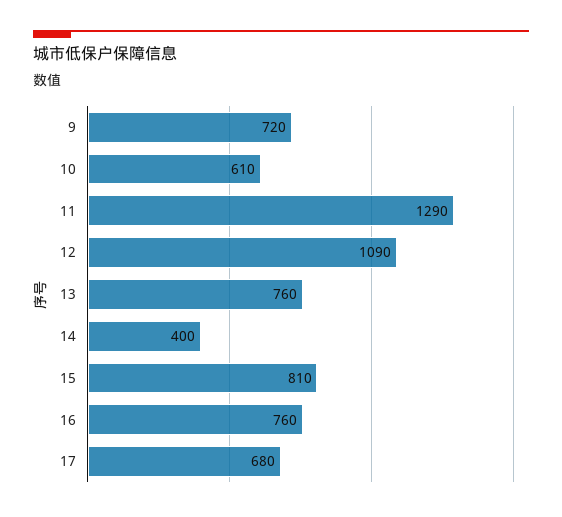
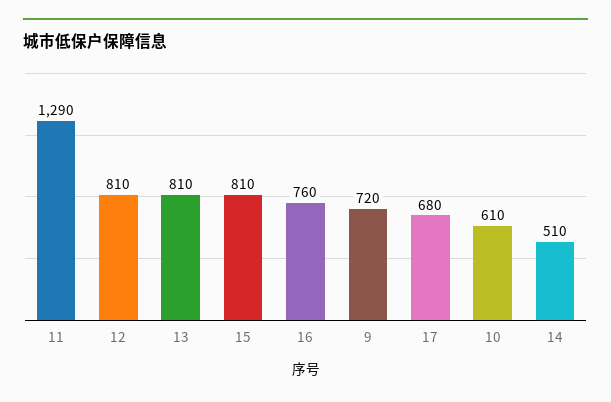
  {
    "9": 720,
    "10": 610,
    "11": 1290,
-   "12": 1090,
+   "12": 810,
-   "13": 760,
+   "13": 810,
-   "14": 400,
+   "14": 510,
    "15": 810,
    "16": 760,
    "17": 680
  }

